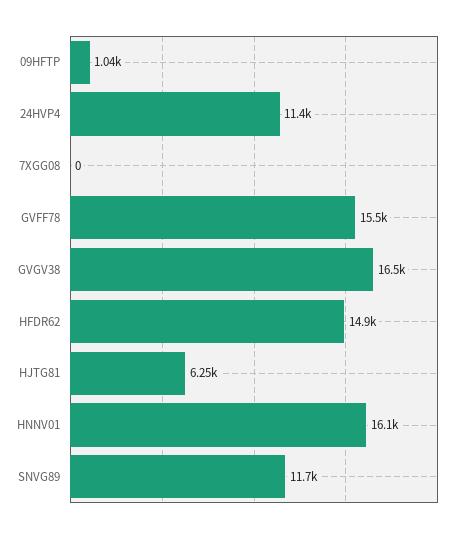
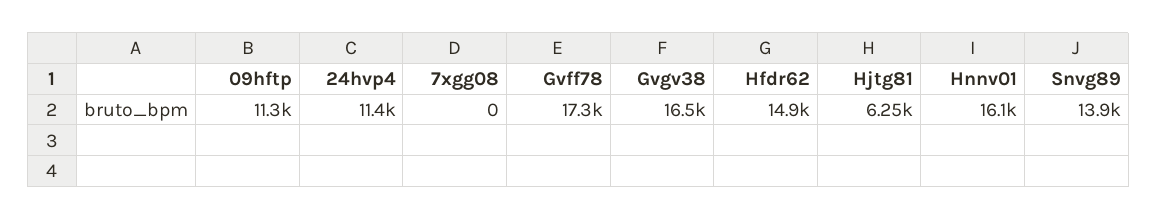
  {
-   "09HFTP": 1040,
+   "09HFTP": 11300,
    "24HVP4": 11400,
    "7XGG08": 0,
-   "GVFF78": 15500,
+   "GVFF78": 17300,
    "GVGV38": 16500,
    "HFDR62": 14900,
    "HJTG81": 6250,
    "HNNV01": 16100,
-   "SNVG89": 11700
+   "SNVG89": 13900
  }

